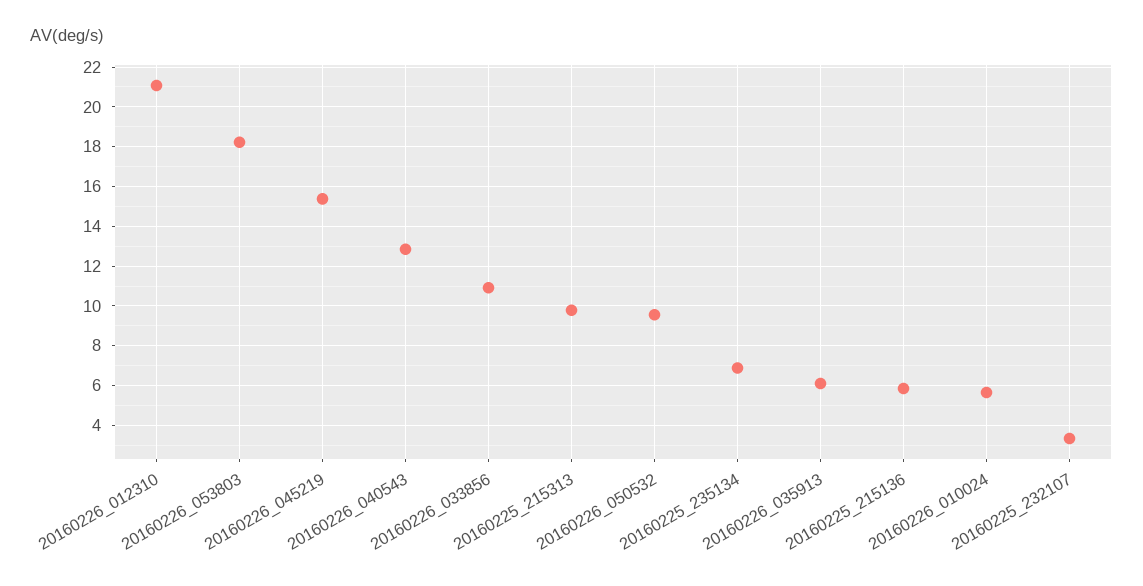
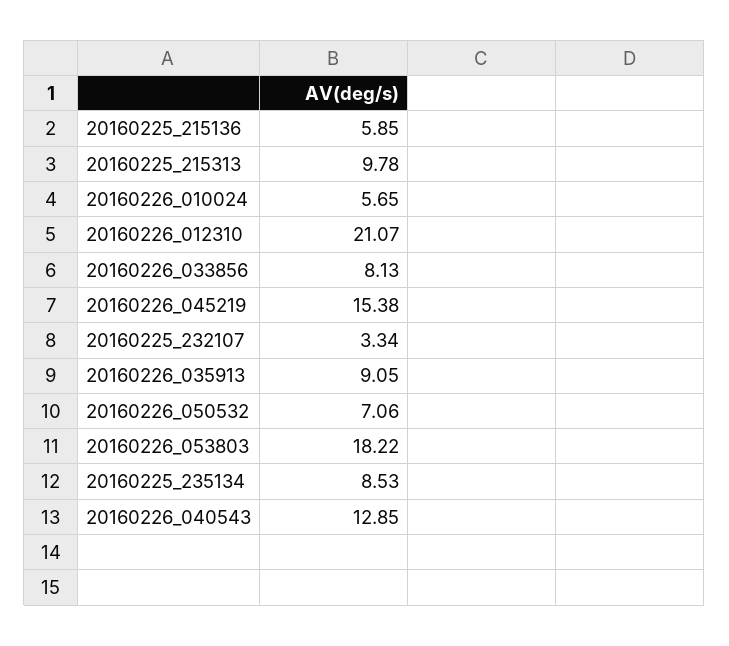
  {
    "20160226_012310": 21.07,
    "20160226_053803": 18.22,
    "20160226_045219": 15.38,
    "20160226_040543": 12.85,
-   "20160226_033856": 11,
+   "20160226_033856": 8.13,
    "20160225_215313": 9.78,
-   "20160226_050532": 9.5,
+   "20160226_050532": 7.06,
-   "20160225_235134": 7,
+   "20160225_235134": 8.53,
-   "20160226_035913": 6,
+   "20160226_035913": 9.05,
    "20160225_215136": 5.85,
    "20160226_010024": 5.65,
    "20160225_232107": 3.34
  }

